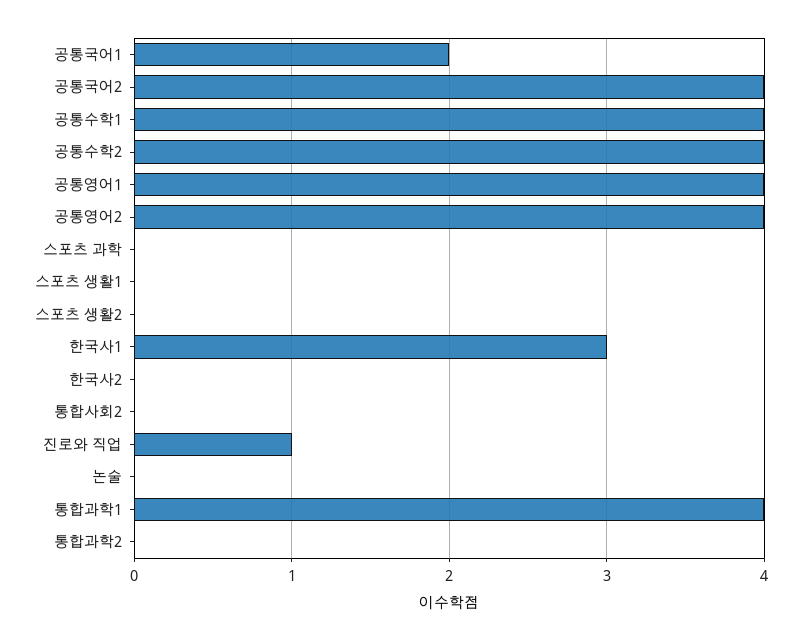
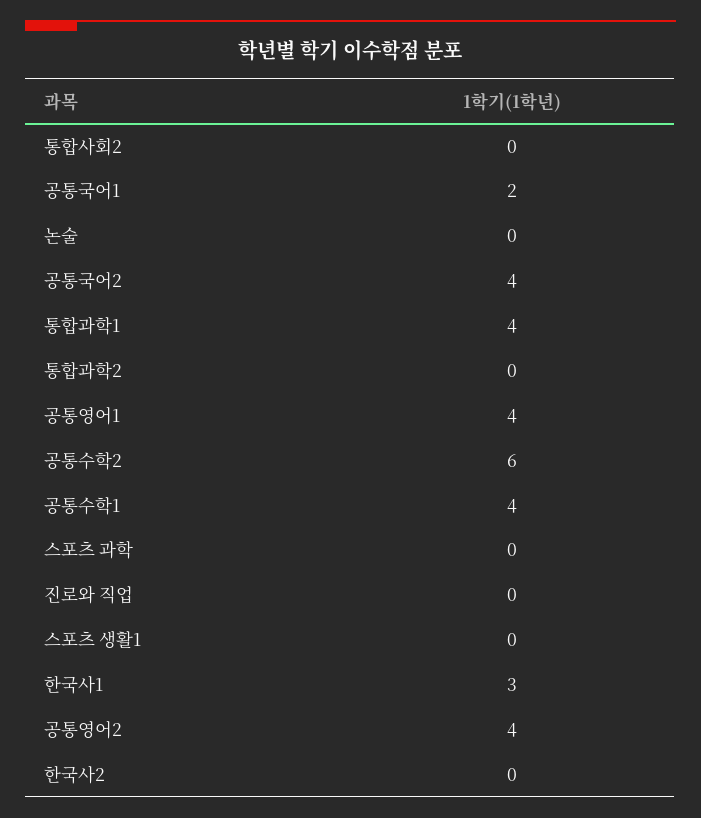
  {
    "공통국어1": 2,
    "공통국어2": 4,
    "공통수학1": 4,
-   "공통수학2": 4,
+   "공통수학2": 6,
    "공통영어1": 4,
    "공통영어2": 4,
    "스포츠 과학": 0,
    "스포츠 생활1": 0,
-   "스포츠 생활2": 0,
    "한국사1": 3,
    "한국사2": 0,
    "통합사회2": 0,
-   "진로와 직업": 1,
+   "진로와 직업": 0,
    "논술": 0,
    "통합과학1": 4,
    "통합과학2": 0
  }

